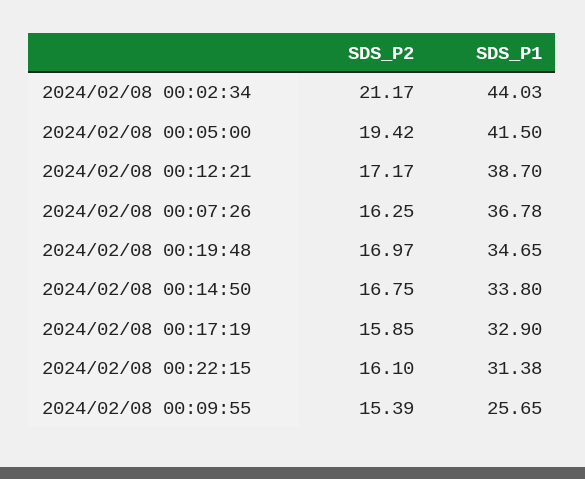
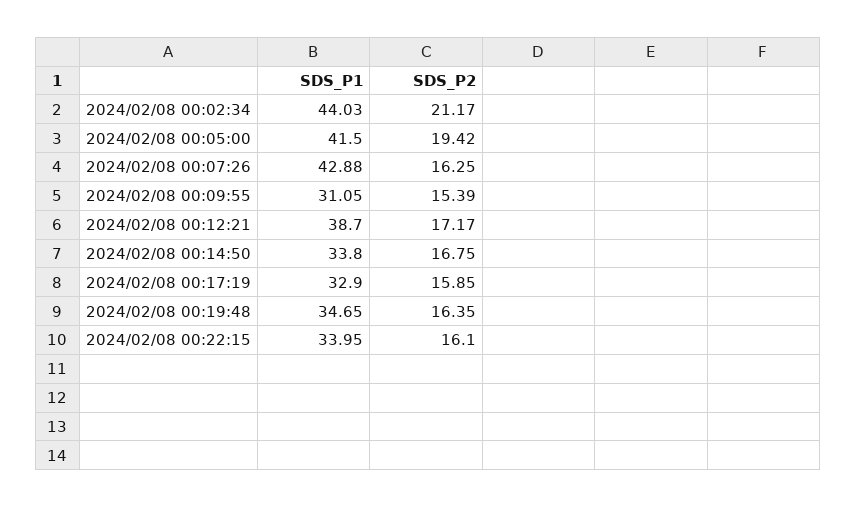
  {
    "SDS_P2": {
      "2024/02/08 00:02:34": 21.17,
      "2024/02/08 00:05:00": 19.42,
      "2024/02/08 00:12:21": 17.17,
      "2024/02/08 00:07:26": 16.25,
-     "2024/02/08 00:19:48": 16.97,
+     "2024/02/08 00:19:48": 16.35,
      "2024/02/08 00:14:50": 16.75,
      "2024/02/08 00:17:19": 15.85,
      "2024/02/08 00:22:15": 16.1,
      "2024/02/08 00:09:55": 15.39
    },
    "SDS_P1": {
      "2024/02/08 00:02:34": 44.03,
      "2024/02/08 00:05:00": 41.5,
      "2024/02/08 00:12:21": 38.7,
-     "2024/02/08 00:07:26": 36.78,
+     "2024/02/08 00:07:26": 42.88,
      "2024/02/08 00:19:48": 34.65,
      "2024/02/08 00:14:50": 33.8,
      "2024/02/08 00:17:19": 32.9,
-     "2024/02/08 00:22:15": 31.38,
+     "2024/02/08 00:22:15": 33.95,
-     "2024/02/08 00:09:55": 25.65
+     "2024/02/08 00:09:55": 31.05
    }
  }

